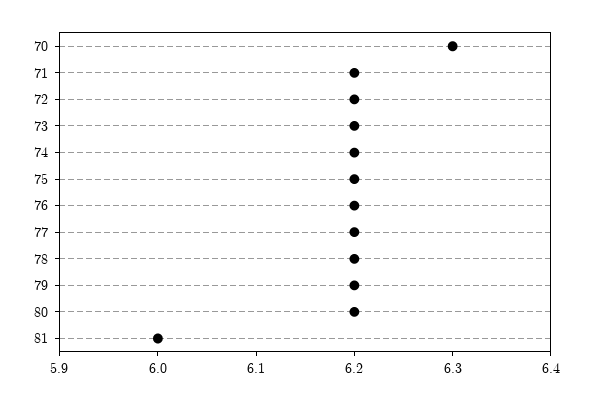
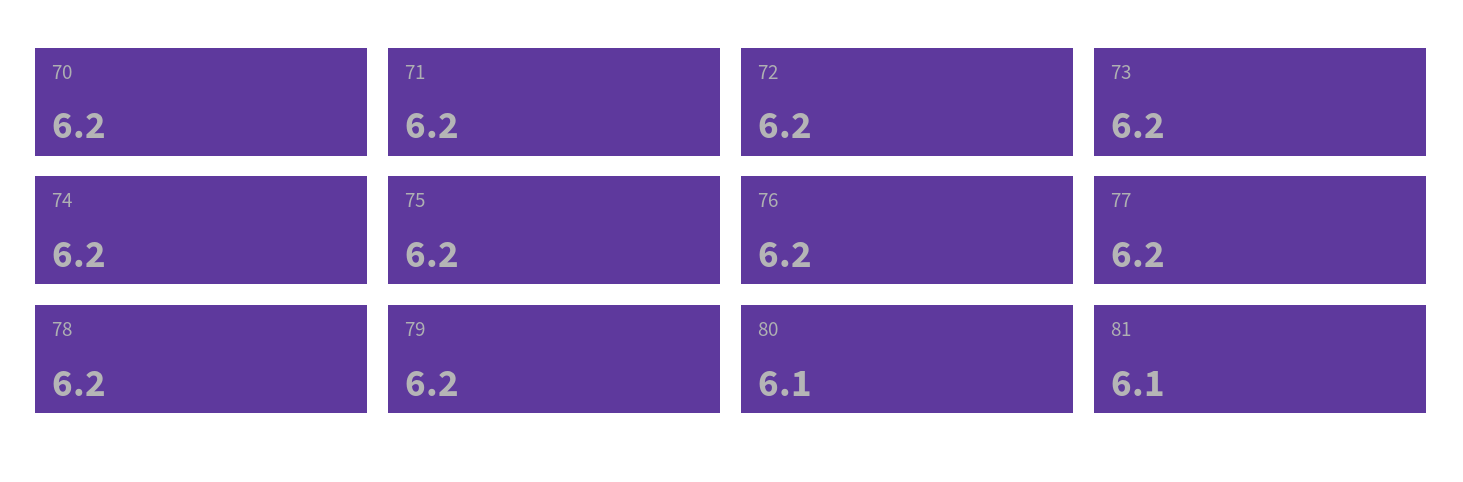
  {
-   "70": 6.3,
+   "70": 6.2,
    "71": 6.2,
    "72": 6.2,
    "73": 6.2,
    "74": 6.2,
    "75": 6.2,
    "76": 6.2,
    "77": 6.2,
    "78": 6.2,
    "79": 6.2,
-   "80": 6.2,
+   "80": 6.1,
-   "81": 6
+   "81": 6.1
  }

